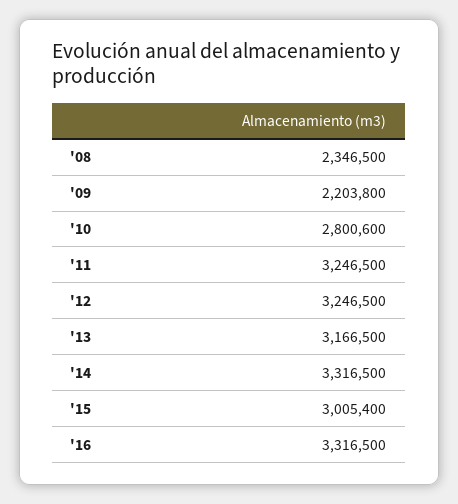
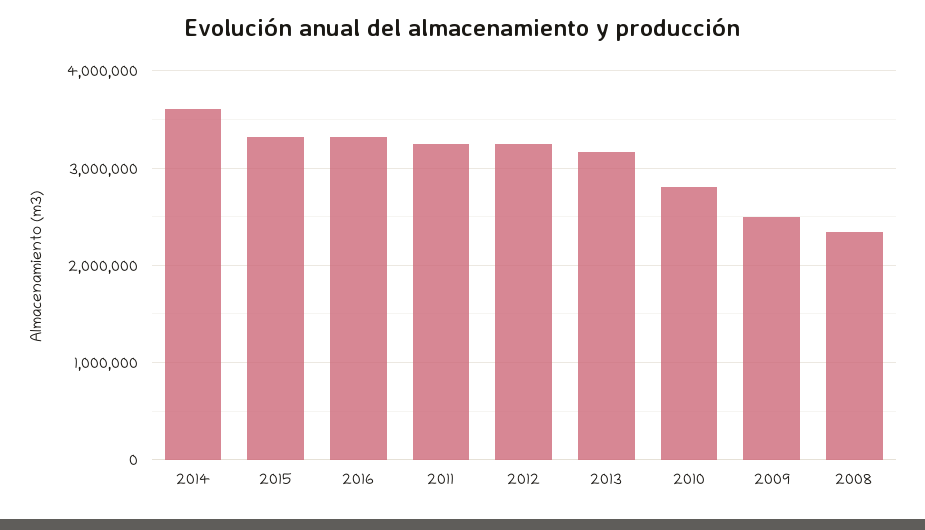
  {
    "'08": 2346500,
-   "'09": 2203800,
+   "'09": 2500000,
    "'10": 2800600,
    "'11": 3246500,
    "'12": 3246500,
    "'13": 3166500,
-   "'14": 3316500,
+   "'14": 3600000,
-   "'15": 3005400,
+   "'15": 3300000,
    "'16": 3316500
  }

